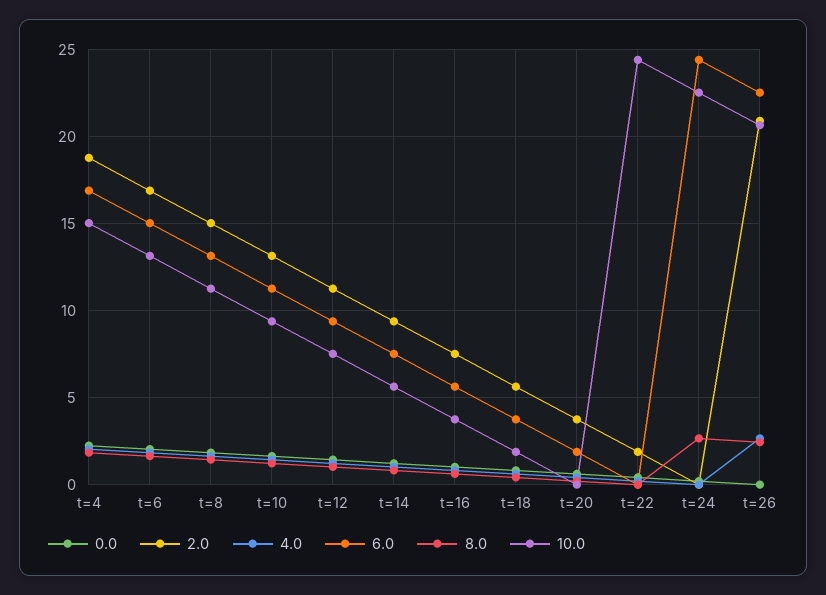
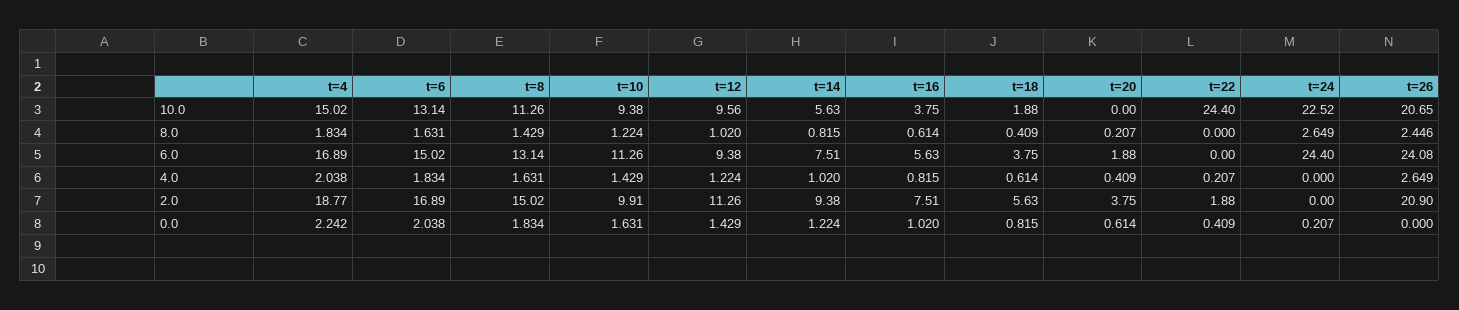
  {
    "0.0": {
      "t=4": 2.242,
      "t=6": 2.038,
      "t=8": 1.834,
      "t=10": 1.631,
      "t=12": 1.429,
      "t=14": 1.224,
      "t=16": 1.02,
      "t=18": 0.815,
      "t=20": 0.614,
      "t=22": 0.409,
      "t=24": 0.207,
      "t=26": 0
    },
    "2.0": {
      "t=4": 18.77,
      "t=6": 16.89,
      "t=8": 15.02,
-     "t=10": 13,
+     "t=10": 9.91,
      "t=12": 11.26,
      "t=14": 9.38,
      "t=16": 7.51,
      "t=18": 5.63,
      "t=20": 3.75,
      "t=22": 1.88,
      "t=24": 0,
      "t=26": 20.9
    },
    "4.0": {
      "t=4": 2.038,
      "t=6": 1.834,
      "t=8": 1.631,
      "t=10": 1.429,
      "t=12": 1.224,
      "t=14": 1.02,
      "t=16": 0.815,
      "t=18": 0.614,
      "t=20": 0.409,
      "t=22": 0.207,
      "t=24": 0,
      "t=26": 2.649
    },
    "6.0": {
      "t=4": 16.89,
      "t=6": 15.02,
      "t=8": 13.14,
      "t=10": 11.26,
      "t=12": 9.38,
      "t=14": 7.51,
      "t=16": 5.63,
      "t=18": 3.75,
      "t=20": 1.88,
      "t=22": 0,
      "t=24": 24.4,
-     "t=26": 22.5
+     "t=26": 24.08
    },
    "8.0": {
      "t=4": 1.834,
      "t=6": 1.631,
      "t=8": 1.429,
      "t=10": 1.224,
      "t=12": 1.02,
      "t=14": 0.815,
      "t=16": 0.614,
      "t=18": 0.409,
      "t=20": 0.207,
      "t=22": 0,
      "t=24": 2.649,
      "t=26": 2.446
    },
    "10.0": {
      "t=4": 15.02,
      "t=6": 13.14,
      "t=8": 11.26,
      "t=10": 9.38,
-     "t=12": 7.5,
+     "t=12": 9.56,
      "t=14": 5.63,
      "t=16": 3.75,
      "t=18": 1.88,
      "t=20": 0,
      "t=22": 24.4,
      "t=24": 22.52,
      "t=26": 20.65
    }
  }

